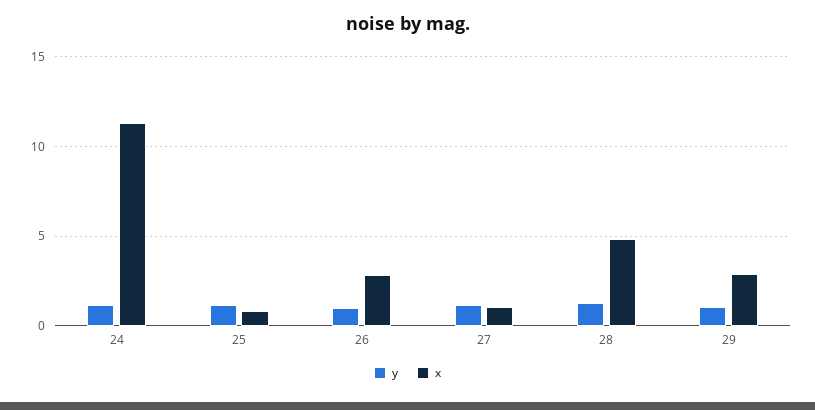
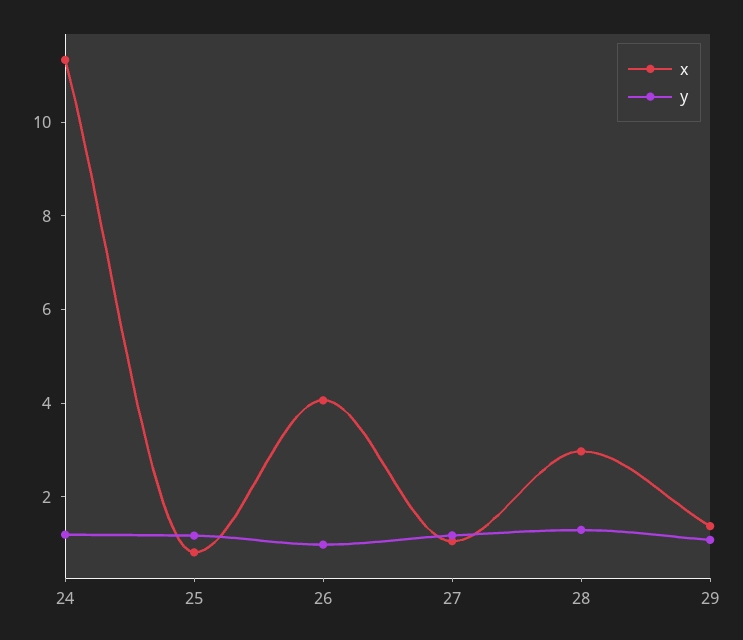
  {
    "y": {
      "24": 1,
      "25": 1,
      "26": 1,
      "27": 1,
      "28": 1.5,
      "29": 1
    },
    "x": {
      "24": 11.5,
      "25": 1,
-     "26": 3,
+     "26": 4,
      "27": 1,
-     "28": 5,
+     "28": 3,
-     "29": 3
+     "29": 1.5
    }
  }

